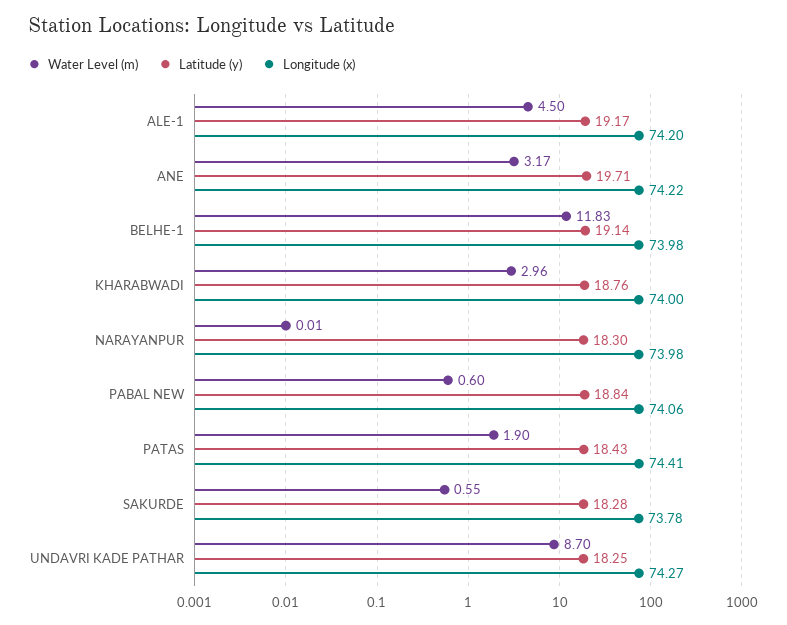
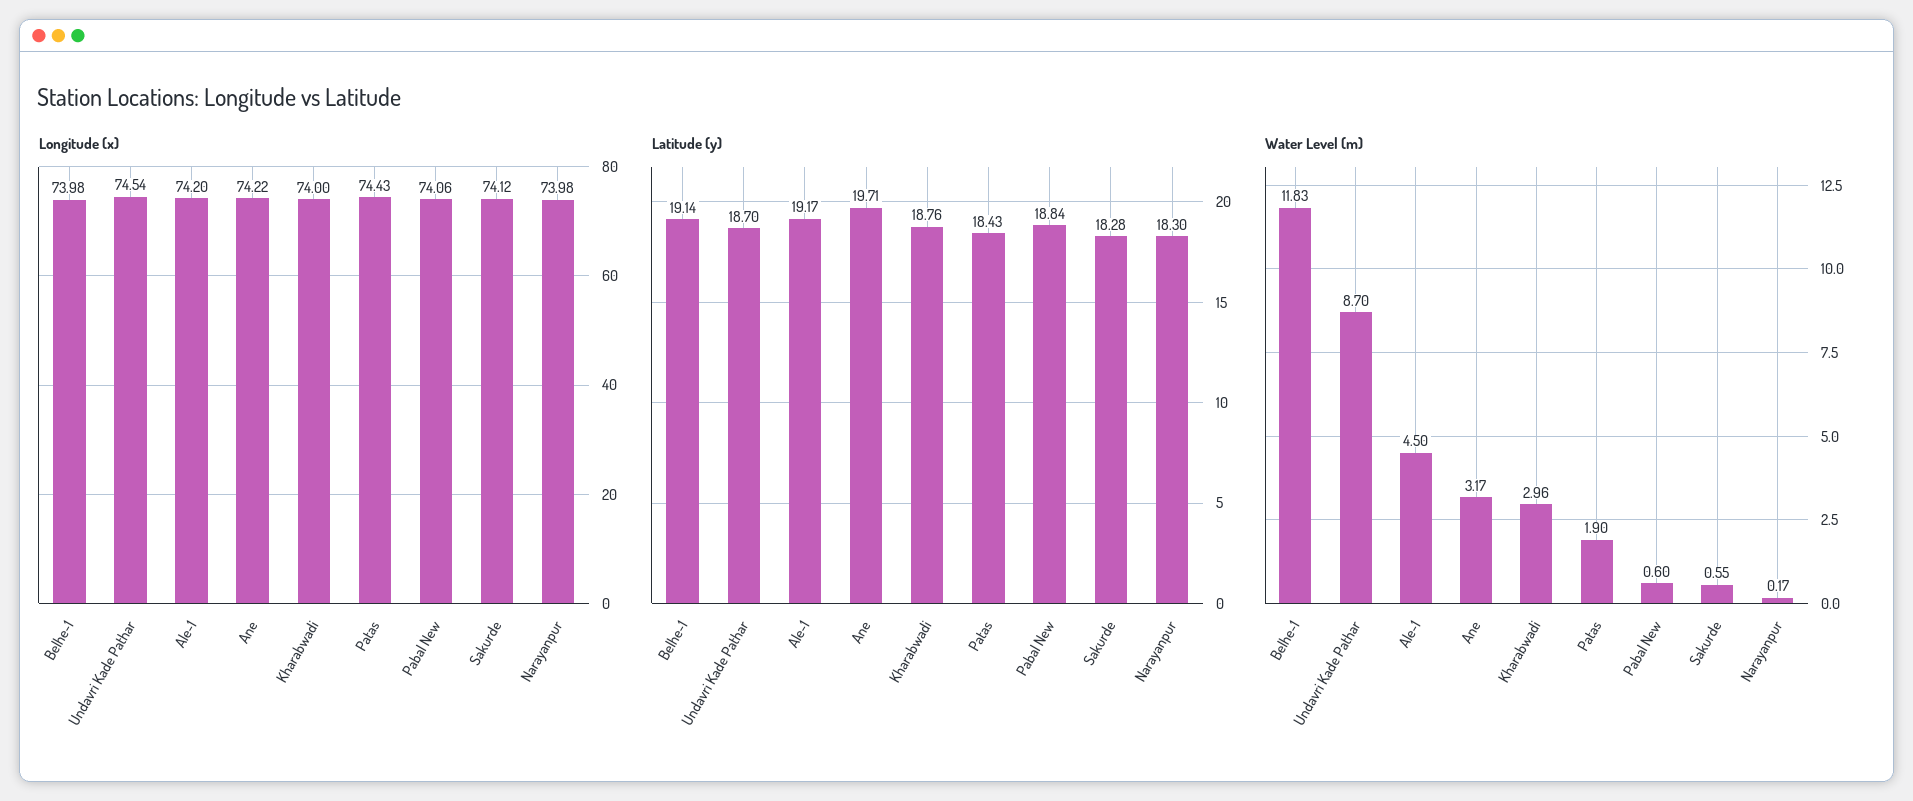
  {
    "Water Level (m)": {
      "ALE-1": 4.5,
      "ANE": 3.17,
      "BELHE-1": 11.83,
      "KHARABWADI": 2.96,
-     "NARAYANPUR": 0.01,
+     "NARAYANPUR": 0.17,
      "PABAL NEW": 0.6,
      "PATAS": 1.9,
      "SAKURDE": 0.55,
      "UNDAVRI KADE PATHAR": 8.7
    },
    "Latitude (y)": {
      "ALE-1": 19.17,
      "ANE": 19.71,
      "BELHE-1": 19.14,
      "KHARABWADI": 18.76,
      "NARAYANPUR": 18.3,
      "PABAL NEW": 18.84,
      "PATAS": 18.43,
      "SAKURDE": 18.28,
-     "UNDAVRI KADE PATHAR": 18.25
+     "UNDAVRI KADE PATHAR": 18.7
    },
    "Longitude (x)": {
      "ALE-1": 74.2,
      "ANE": 74.22,
      "BELHE-1": 73.98,
      "KHARABWADI": 74,
      "NARAYANPUR": 73.98,
      "PABAL NEW": 74.06,
-     "PATAS": 74.41,
+     "PATAS": 74.43,
-     "SAKURDE": 73.78,
+     "SAKURDE": 74.12,
-     "UNDAVRI KADE PATHAR": 74.27
+     "UNDAVRI KADE PATHAR": 74.54
    }
  }

